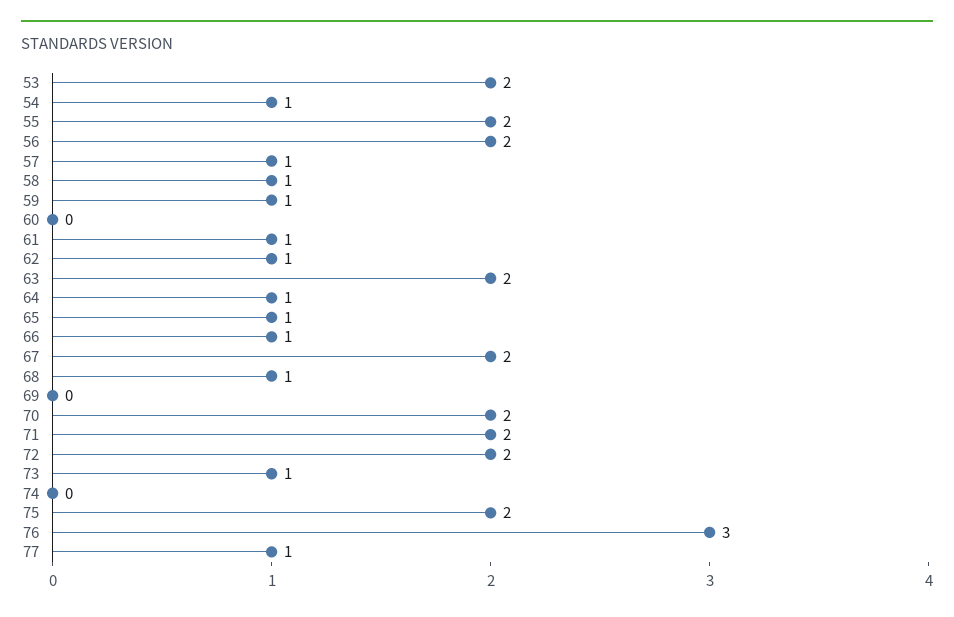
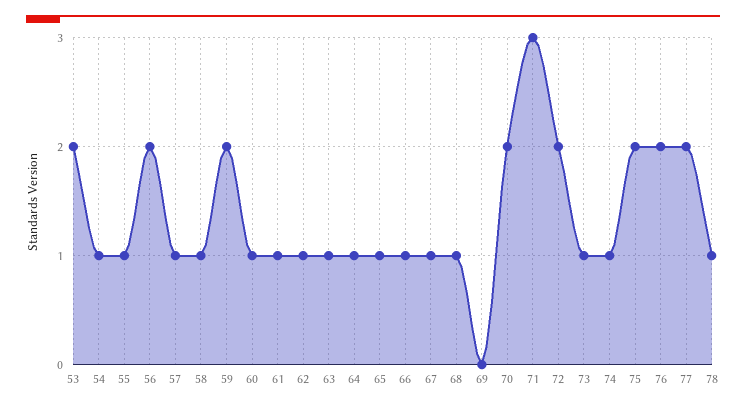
  {
    "53": 2,
    "54": 1,
-   "55": 2,
+   "55": 1,
    "56": 2,
    "57": 1,
    "58": 1,
-   "59": 1,
+   "59": 2,
-   "60": 0,
+   "60": 1,
    "61": 1,
    "62": 1,
-   "63": 2,
+   "63": 1,
    "64": 1,
    "65": 1,
    "66": 1,
-   "67": 2,
+   "67": 1,
    "68": 1,
    "69": 0,
    "70": 2,
-   "71": 2,
+   "71": 3,
    "72": 2,
    "73": 1,
-   "74": 0,
+   "74": 1,
    "75": 2,
-   "76": 3,
+   "76": 2,
-   "77": 1
+   "77": 2,
+   "78": 1
  }

